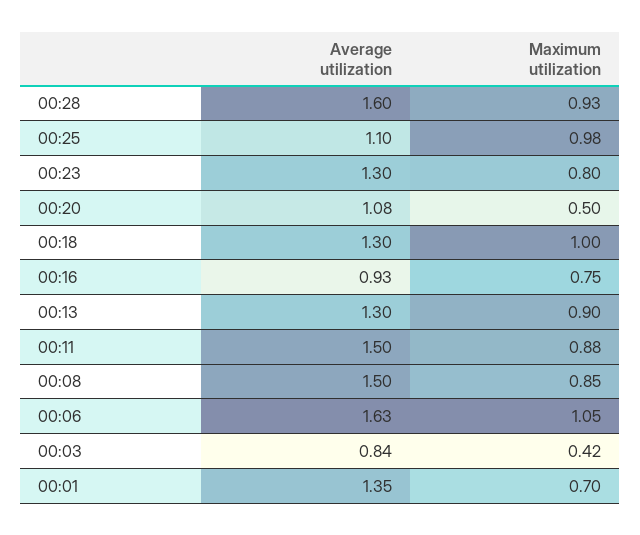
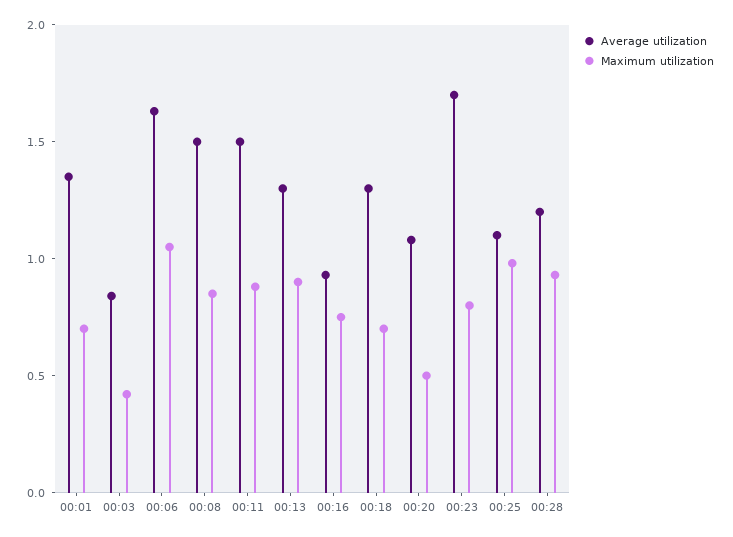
  {
    "Average utilization": {
-     "00:28": 1.6,
+     "00:28": 1.2,
      "00:25": 1.1,
-     "00:23": 1.3,
+     "00:23": 1.7,
      "00:20": 1.08,
      "00:18": 1.3,
      "00:16": 0.93,
      "00:13": 1.3,
      "00:11": 1.5,
      "00:08": 1.5,
      "00:06": 1.63,
      "00:03": 0.84,
      "00:01": 1.35
    },
    "Maximum utilization": {
      "00:28": 0.93,
      "00:25": 0.98,
      "00:23": 0.8,
      "00:20": 0.5,
-     "00:18": 1,
+     "00:18": 0.7,
      "00:16": 0.75,
      "00:13": 0.9,
      "00:11": 0.88,
      "00:08": 0.85,
      "00:06": 1.05,
      "00:03": 0.42,
      "00:01": 0.7
    }
  }

